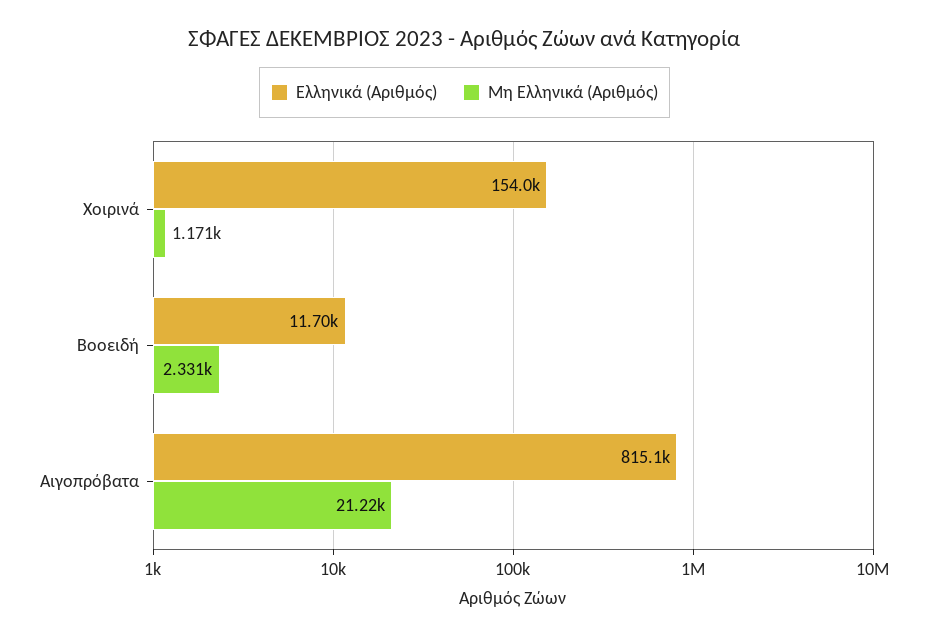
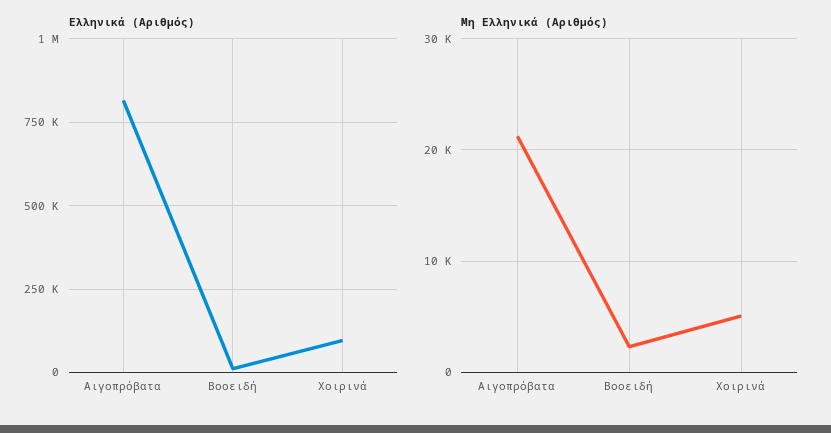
  {
    "Ελληνικά (Αριθμός)": {
-     "Χοιρινά": 154000,
+     "Χοιρινά": 100000,
      "Βοοειδή": 11700,
      "Αιγοπρόβατα": 815100
    },
    "Μη Ελληνικά (Αριθμός)": {
-     "Χοιρινά": 1171,
+     "Χοιρινά": 5000,
      "Βοοειδή": 2331,
      "Αιγοπρόβατα": 21220
    }
  }

